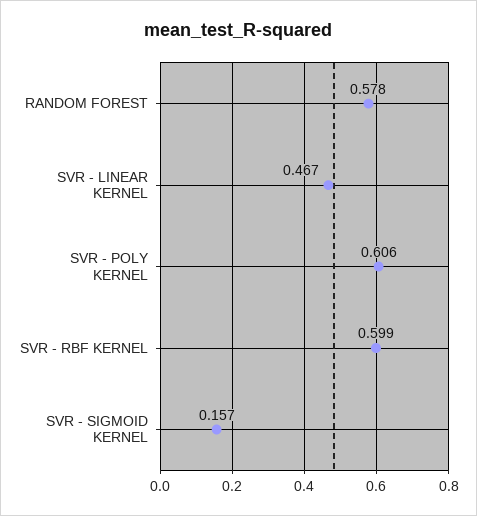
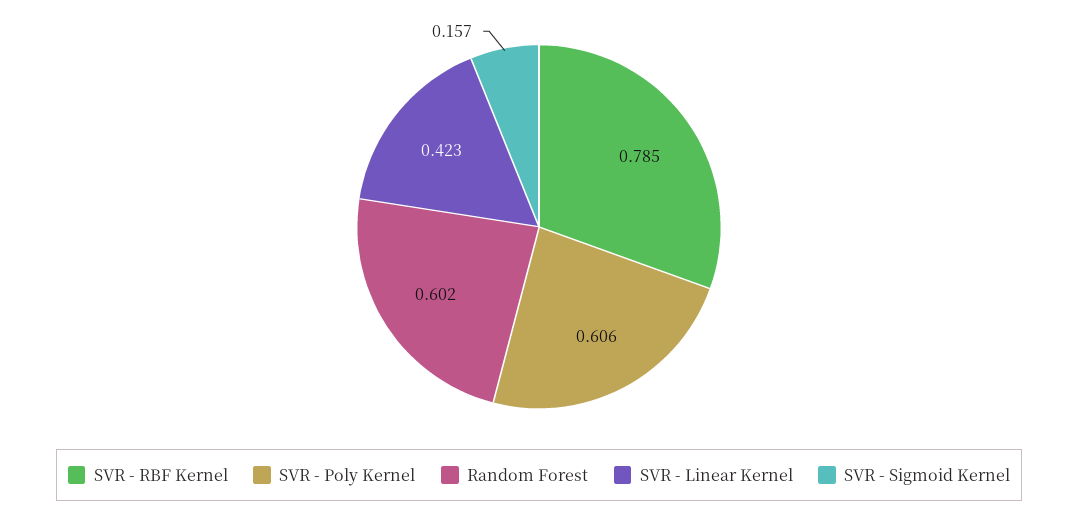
  {
-   "RANDOM FOREST": 0.578,
+   "RANDOM FOREST": 0.602,
-   "SVR - LINEAR KERNEL": 0.467,
+   "SVR - LINEAR KERNEL": 0.423,
    "SVR - POLY KERNEL": 0.606,
-   "SVR - RBF KERNEL": 0.599,
+   "SVR - RBF KERNEL": 0.785,
    "SVR - SIGMOID KERNEL": 0.157
  }

